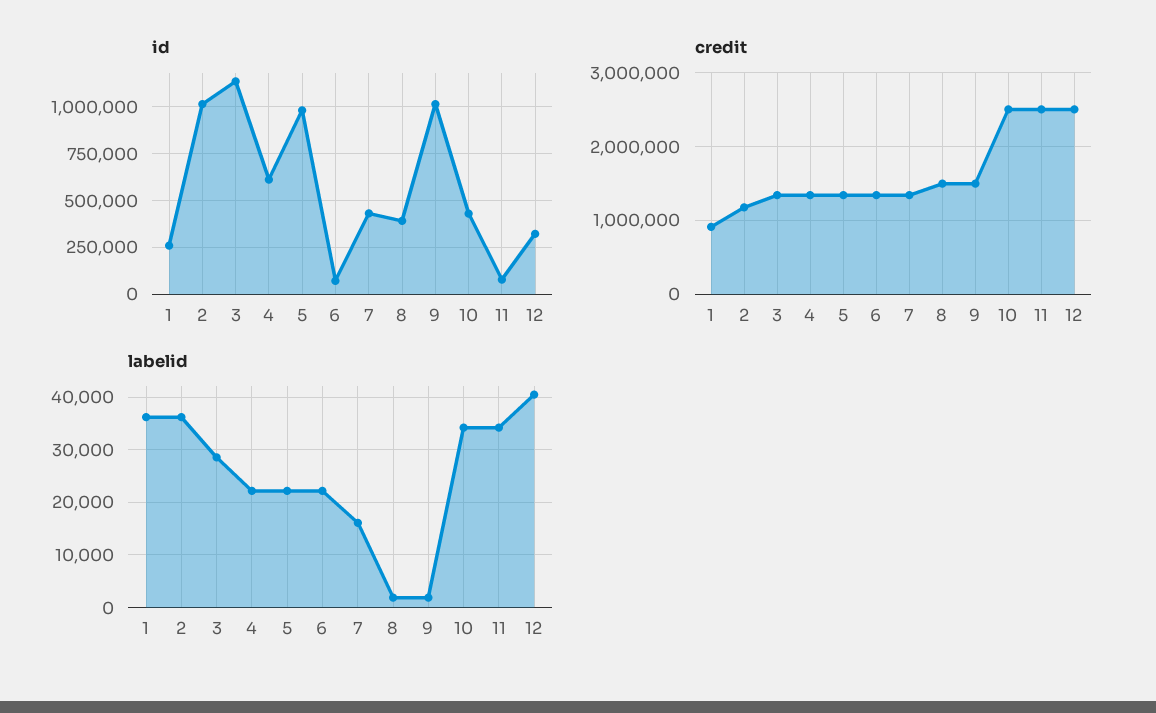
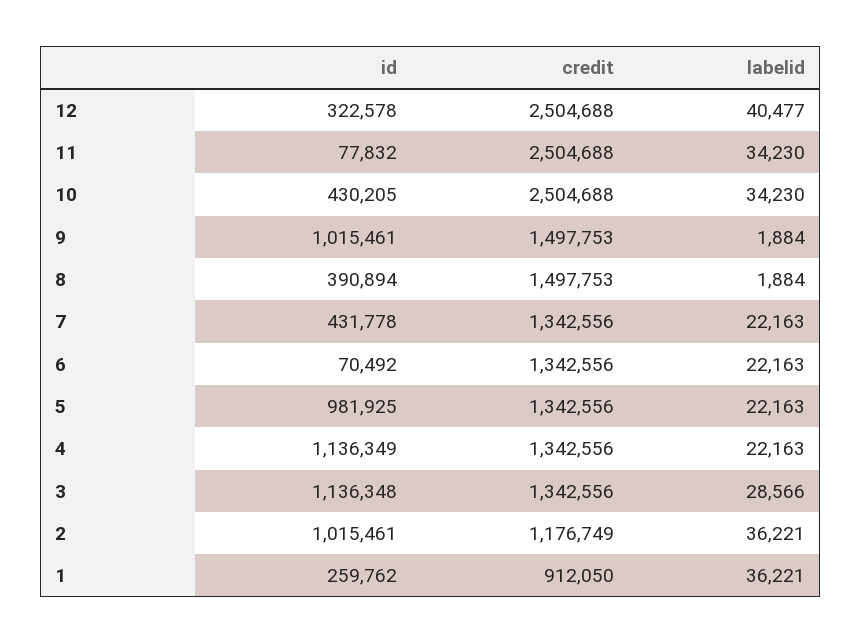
  {
    "id": {
      "1": 259762,
      "2": 1015461,
      "3": 1136348,
-     "4": 600000,
+     "4": 1136349,
      "5": 981925,
      "6": 70492,
      "7": 431778,
      "8": 390894,
      "9": 1015461,
      "10": 430205,
      "11": 77832,
      "12": 322578
    },
    "credit": {
      "1": 912050,
      "2": 1176749,
      "3": 1342556,
      "4": 1342556,
      "5": 1342556,
      "6": 1342556,
      "7": 1342556,
      "8": 1497753,
      "9": 1497753,
      "10": 2504688,
      "11": 2504688,
      "12": 2504688
    },
    "labelid": {
      "1": 36221,
      "2": 36221,
      "3": 28566,
      "4": 22163,
      "5": 22163,
      "6": 22163,
-     "7": 16000,
+     "7": 22163,
      "8": 1884,
      "9": 1884,
      "10": 34230,
      "11": 34230,
      "12": 40477
    }
  }

